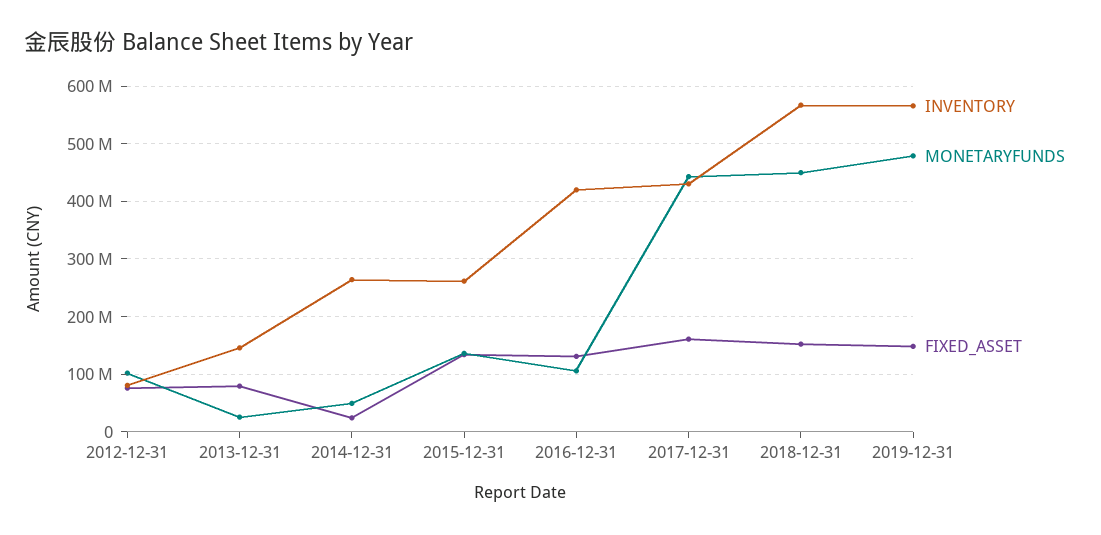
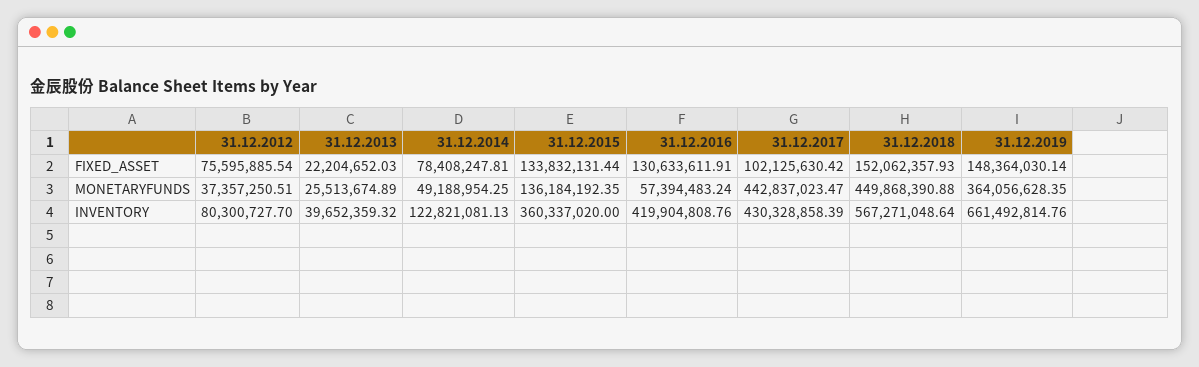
  {
    "INVENTORY": {
      "2012-12-31": 80300727.7,
-     "2013-12-31": 140000000,
+     "2013-12-31": 39652359.32,
-     "2014-12-31": 260000000,
+     "2014-12-31": 122821081.13,
-     "2015-12-31": 260000000,
+     "2015-12-31": 360337020,
      "2016-12-31": 419904808.76,
      "2017-12-31": 430328858.39,
      "2018-12-31": 567271048.64,
-     "2019-12-31": 560000000
+     "2019-12-31": 661492814.76
    },
    "MONETARYFUNDS": {
-     "2012-12-31": 100000000,
+     "2012-12-31": 37357250.51,
      "2013-12-31": 25513674.89,
      "2014-12-31": 49188954.25,
      "2015-12-31": 136184192.35,
-     "2016-12-31": 100000000,
+     "2016-12-31": 57394483.24,
      "2017-12-31": 442837023.47,
      "2018-12-31": 449868390.88,
-     "2019-12-31": 480000000
+     "2019-12-31": 364056628.35
    },
    "FIXED_ASSET": {
      "2012-12-31": 75595885.54,
-     "2013-12-31": 80000000,
+     "2013-12-31": 22204652.03,
-     "2014-12-31": 20000000,
+     "2014-12-31": 78408247.81,
      "2015-12-31": 133832131.44,
      "2016-12-31": 130633611.91,
-     "2017-12-31": 160000000,
+     "2017-12-31": 102125630.42,
      "2018-12-31": 152062357.93,
      "2019-12-31": 148364030.14
    }
  }

